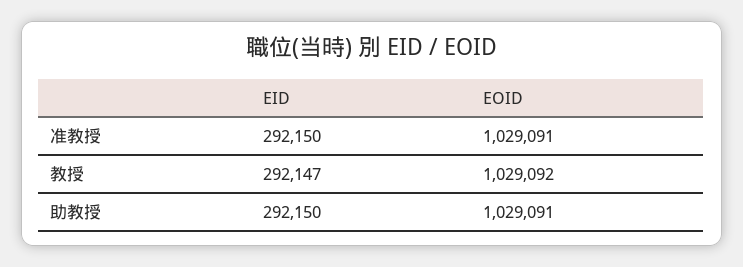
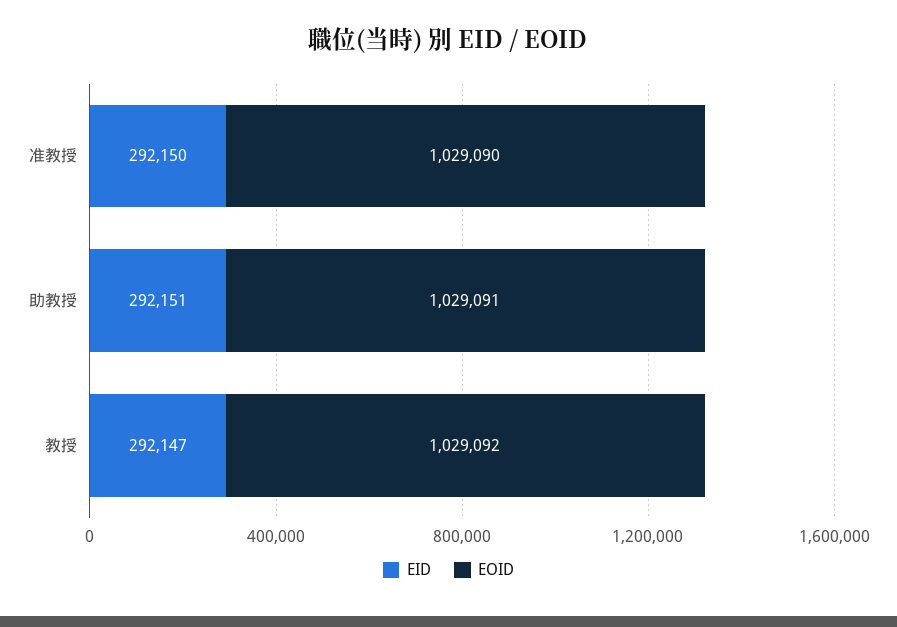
  {
    "EID": {
      "准教授": 292150,
      "教授": 292147,
-     "助教授": 292150
+     "助教授": 292151
    },
    "EOID": {
-     "准教授": 1029091,
+     "准教授": 1029090,
      "教授": 1029092,
      "助教授": 1029091
    }
  }

